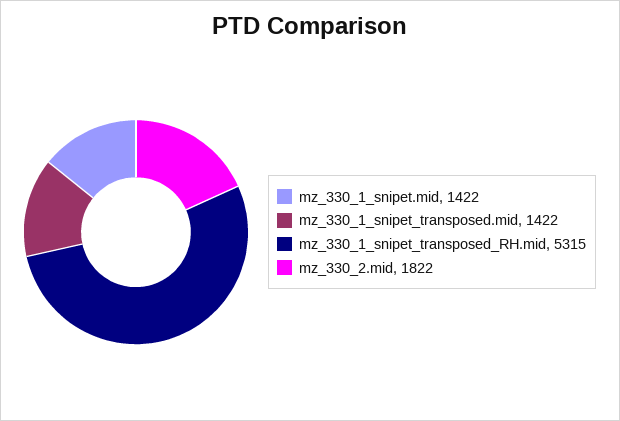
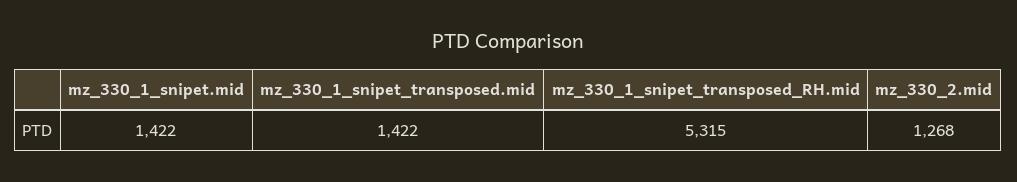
  {
    "mz_330_1_snipet.mid": 1422,
    "mz_330_1_snipet_transposed.mid": 1422,
    "mz_330_1_snipet_transposed_RH.mid": 5315,
-   "mz_330_2.mid": 1822
+   "mz_330_2.mid": 1268
  }

